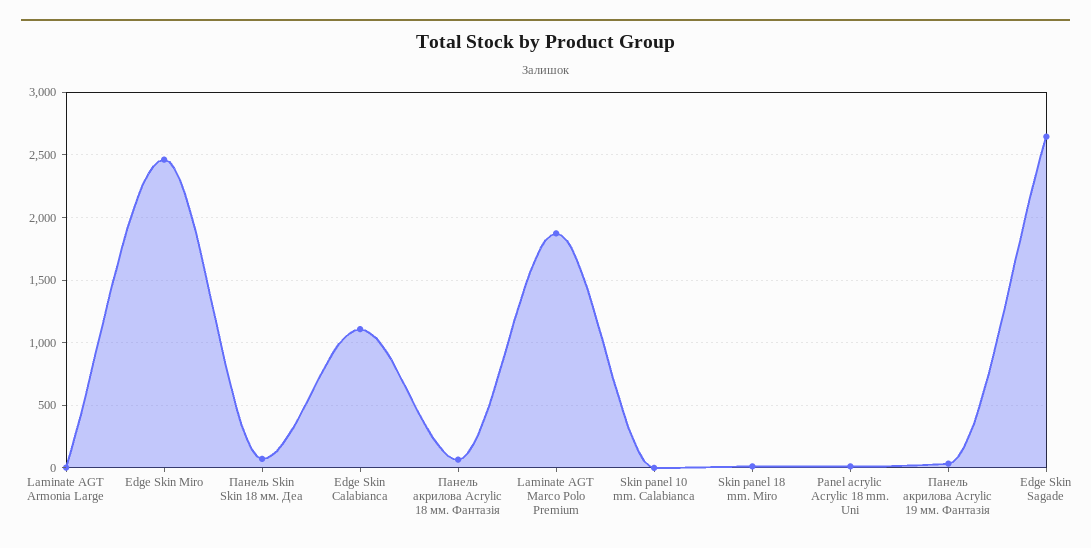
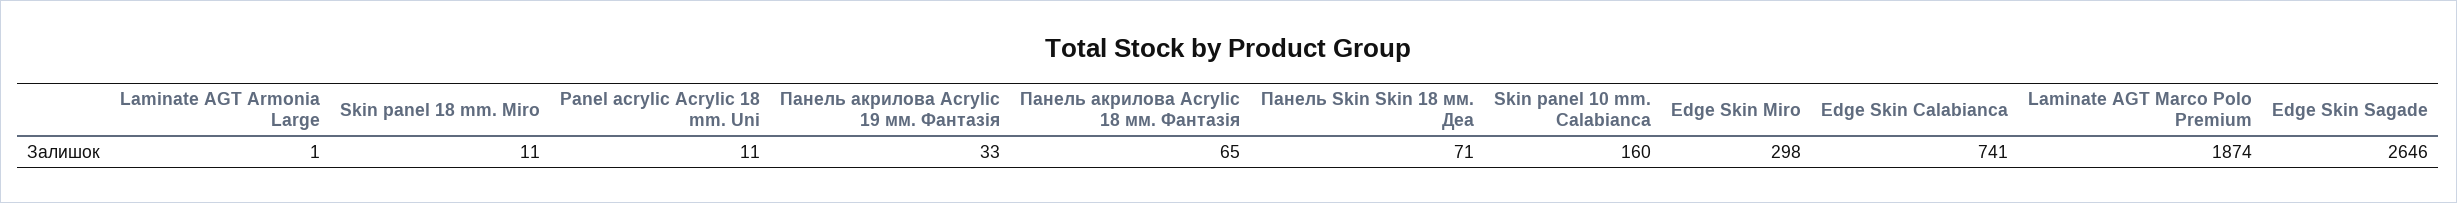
  {
    "Laminate AGT Armonia Large": 1,
-   "Edge Skin Miro": 2450,
+   "Edge Skin Miro": 298,
    "Панель Skin Skin 18 мм. Деа": 71,
-   "Edge Skin Calabianca": 1100,
+   "Edge Skin Calabianca": 741,
    "Панель акрилова Acrylic 18 мм. Фантазія": 65,
    "Laminate AGT Marco Polo Premium": 1874,
-   "Skin panel 10 mm. Calabianca": 0,
+   "Skin panel 10 mm. Calabianca": 160,
    "Skin panel 18 mm. Miro": 11,
    "Panel acrylic Acrylic 18 mm. Uni": 11,
    "Панель акрилова Acrylic 19 мм. Фантазія": 33,
    "Edge Skin Sagade": 2646
  }

